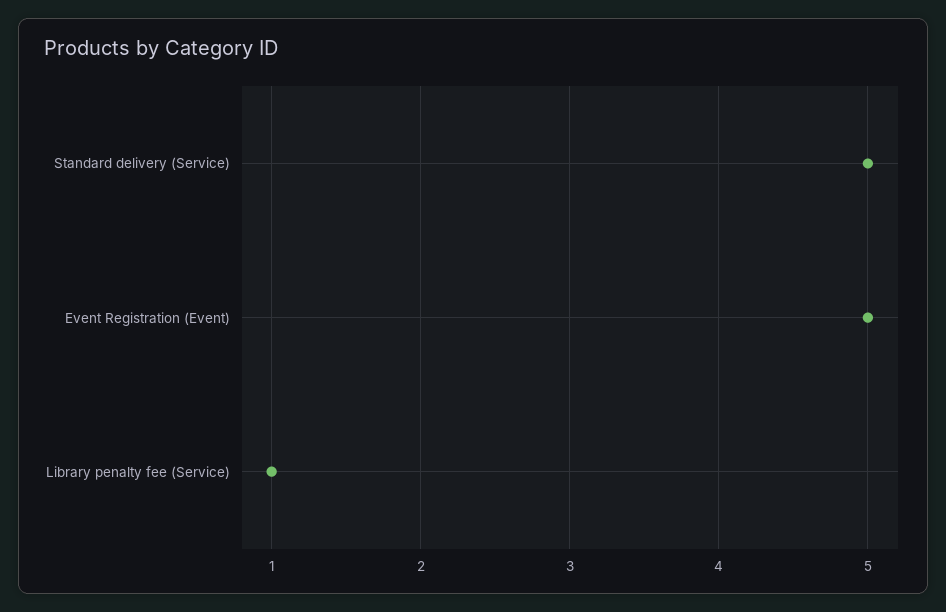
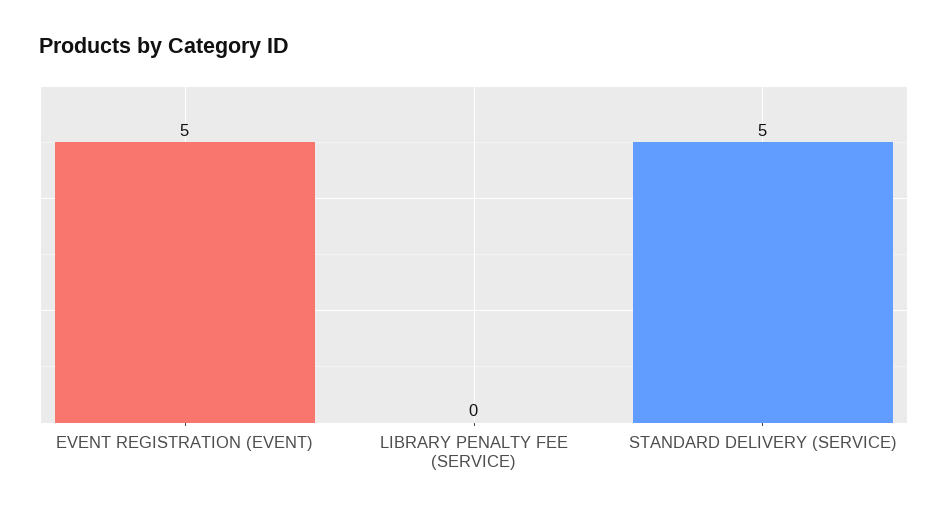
  {
    "Standard delivery (Service)": 5,
    "Event Registration (Event)": 5,
-   "Library penalty fee (Service)": 1
+   "Library penalty fee (Service)": 0
  }

